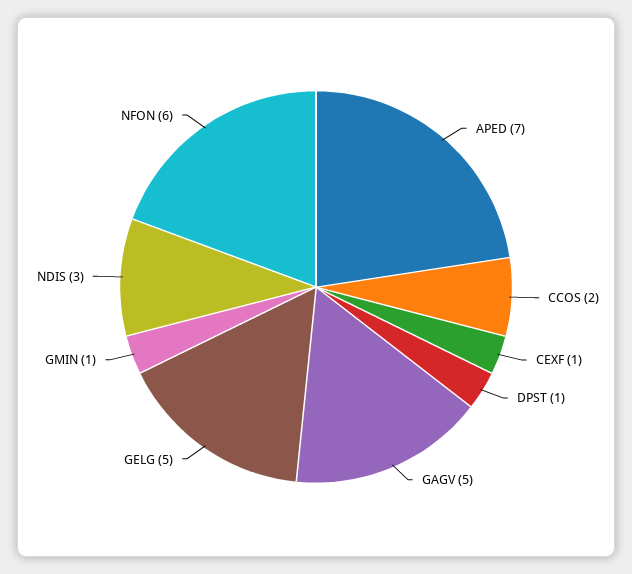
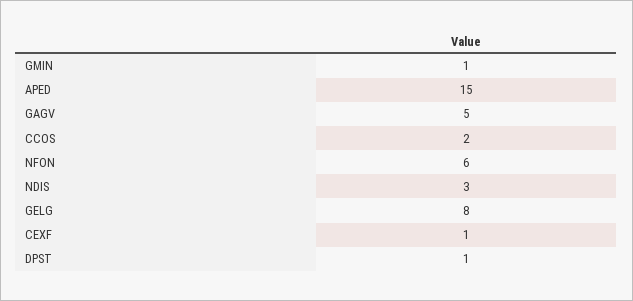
  {
-   "APED": 7,
+   "APED": 15,
    "CCOS": 2,
    "CEXF": 1,
    "DPST": 1,
    "GAGV": 5,
-   "GELG": 5,
+   "GELG": 8,
    "GMIN": 1,
    "NDIS": 3,
    "NFON": 6
  }

